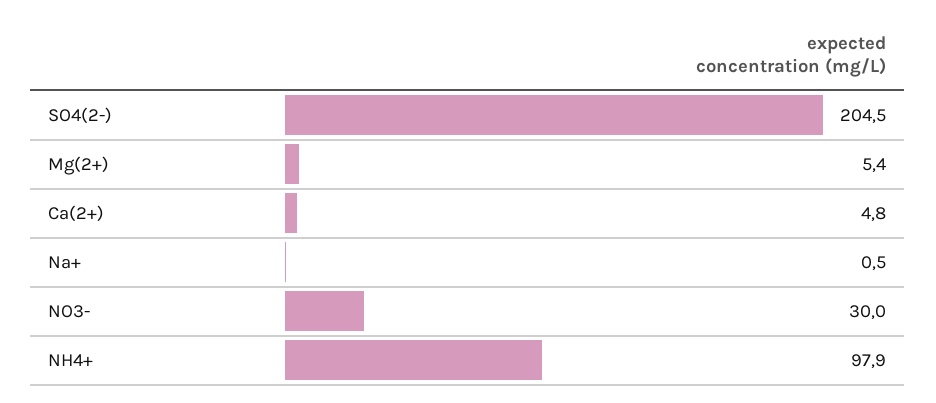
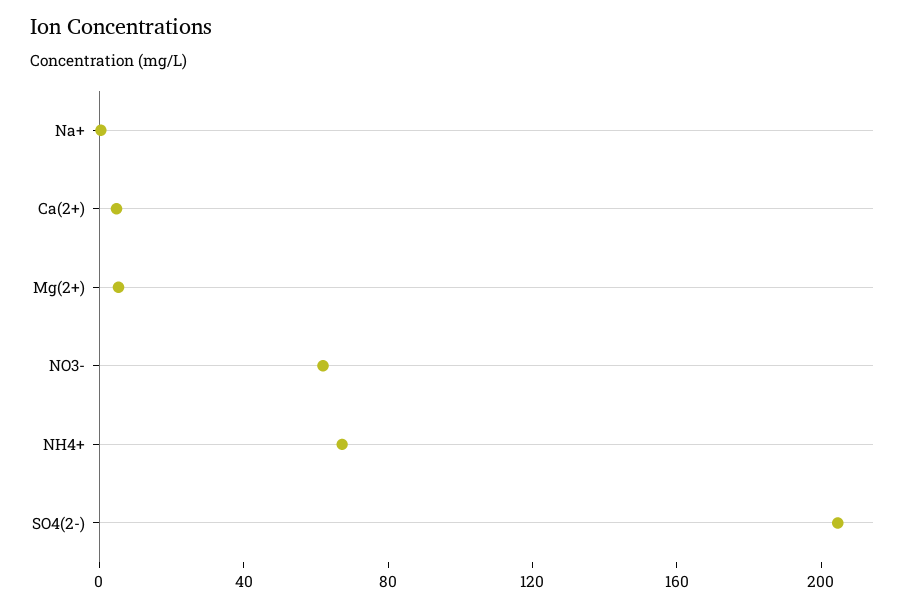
  {
    "SO4(2-)": 204.5,
    "Mg(2+)": 5.4,
    "Ca(2+)": 4.8,
    "Na+": 0.5,
-   "NO3-": 30,
+   "NO3-": 60,
-   "NH4+": 97.9
+   "NH4+": 70
  }

